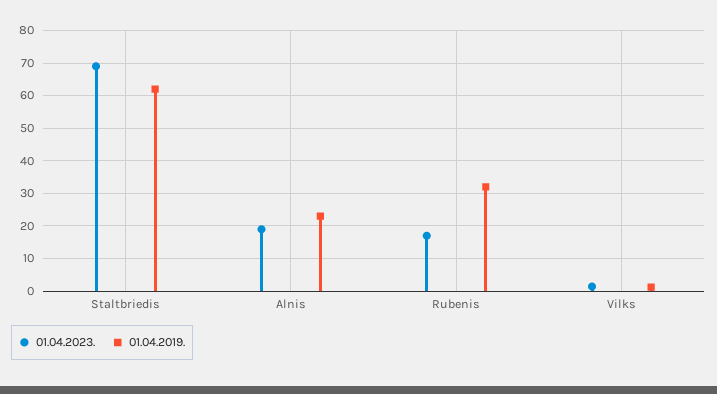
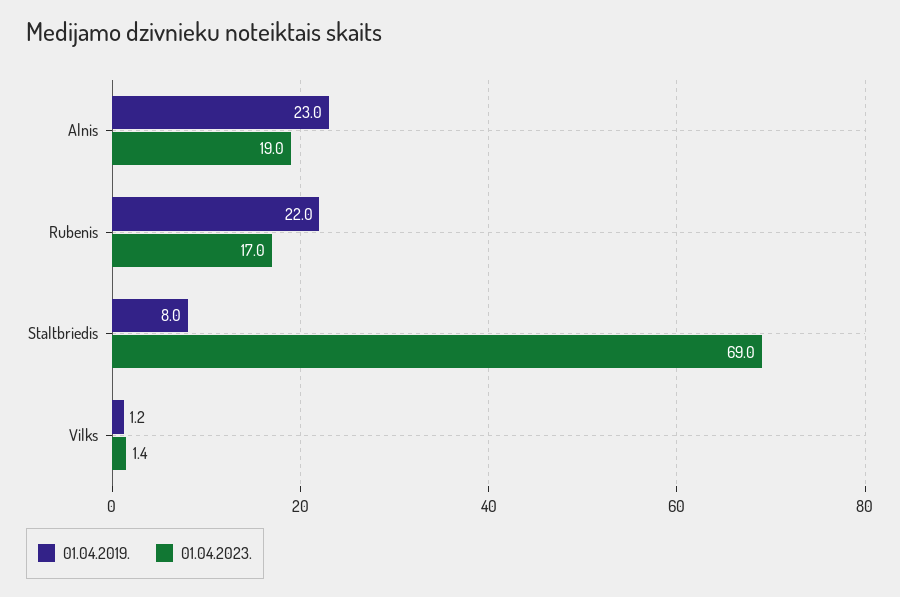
  {
    "01.04.2023.": {
      "Staltbriedis": 69,
      "Alnis": 19,
      "Rubenis": 17,
      "Vilks": 1.4
    },
    "01.04.2019.": {
-     "Staltbriedis": 62,
+     "Staltbriedis": 8,
      "Alnis": 23,
-     "Rubenis": 32,
+     "Rubenis": 22,
      "Vilks": 1.2
    }
  }

